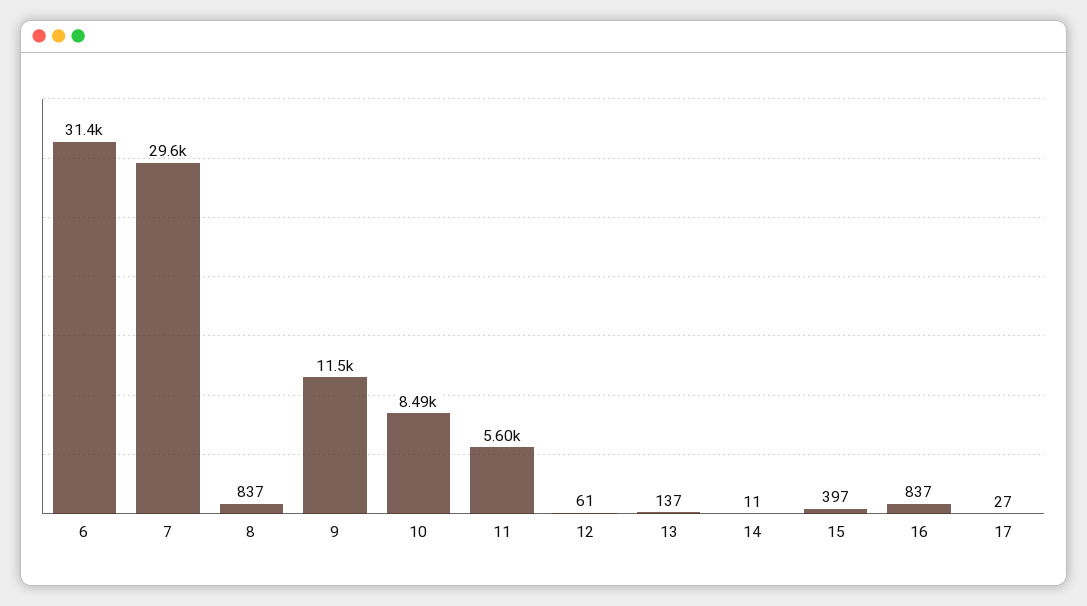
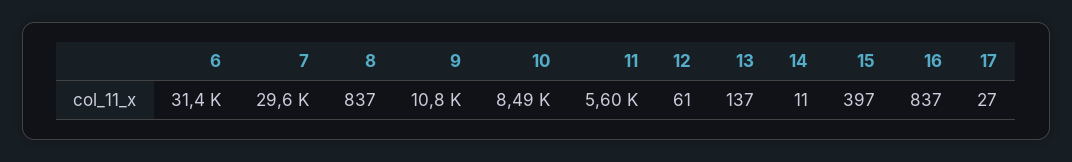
  {
    "6": 31400,
    "7": 29600,
    "8": 837,
-   "9": 11500,
+   "9": 10800,
    "10": 8490,
    "11": 5600,
    "12": 61,
    "13": 137,
    "14": 11,
    "15": 397,
    "16": 837,
    "17": 27
  }

